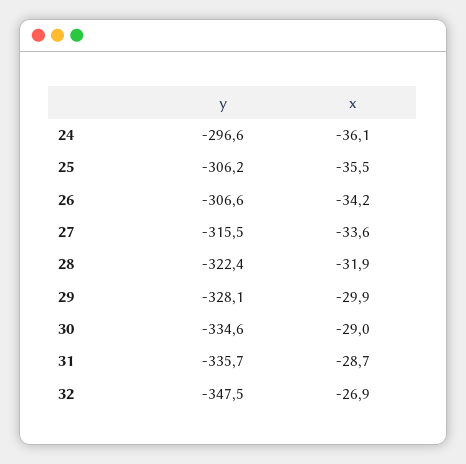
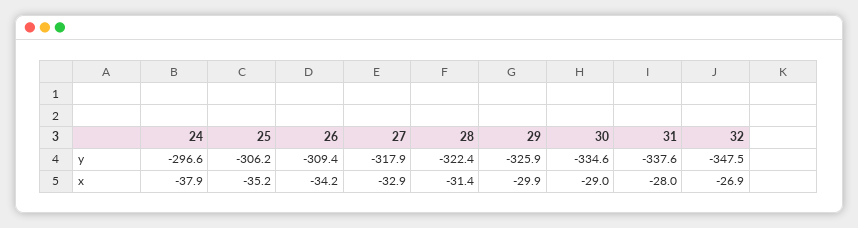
  {
    "y": {
      "24": -296.6,
      "25": -306.2,
-     "26": -306.6,
+     "26": -309.4,
-     "27": -315.5,
+     "27": -317.9,
      "28": -322.4,
-     "29": -328.1,
+     "29": -325.9,
      "30": -334.6,
-     "31": -335.7,
+     "31": -337.6,
      "32": -347.5
    },
    "x": {
-     "24": -36.1,
+     "24": -37.9,
-     "25": -35.5,
+     "25": -35.2,
      "26": -34.2,
-     "27": -33.6,
+     "27": -32.9,
-     "28": -31.9,
+     "28": -31.4,
      "29": -29.9,
      "30": -29,
-     "31": -28.7,
+     "31": -28,
      "32": -26.9
    }
  }

